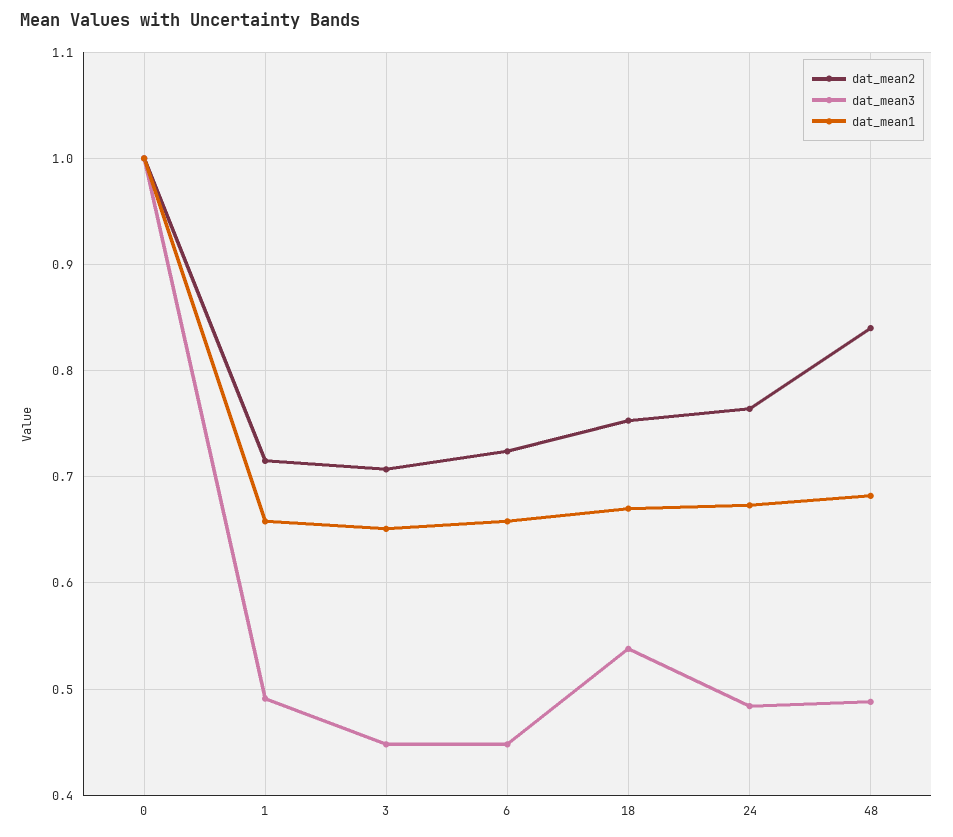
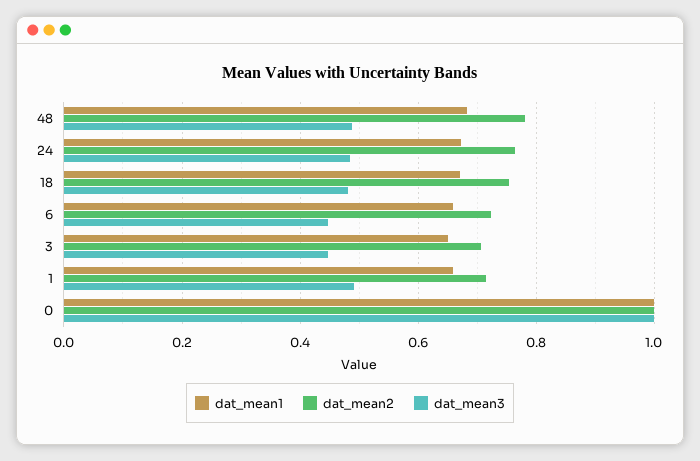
  {
    "dat_mean2": {
      "0": 1,
      "1": 0.72,
      "3": 0.71,
      "6": 0.72,
      "18": 0.75,
      "24": 0.76,
-     "48": 0.84
+     "48": 0.78
    },
    "dat_mean3": {
      "0": 1,
      "1": 0.49,
      "3": 0.45,
      "6": 0.45,
-     "18": 0.54,
+     "18": 0.48,
      "24": 0.48,
      "48": 0.49
    },
    "dat_mean1": {
      "0": 1,
      "1": 0.66,
      "3": 0.65,
      "6": 0.66,
      "18": 0.67,
      "24": 0.67,
      "48": 0.68
    }
  }

